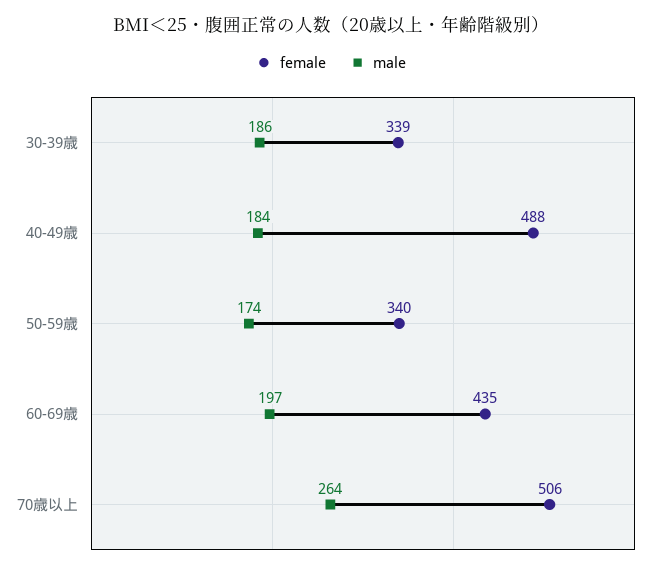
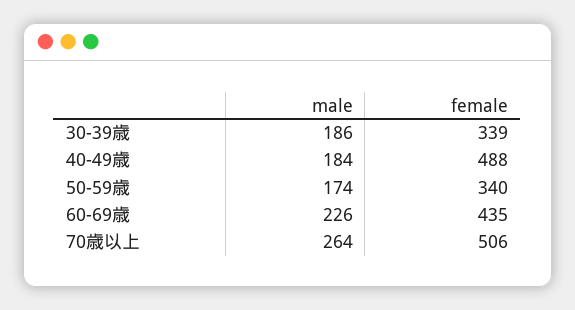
  {
    "female": {
      "30-39歳": 339,
      "40-49歳": 488,
      "50-59歳": 340,
      "60-69歳": 435,
      "70歳以上": 506
    },
    "male": {
      "30-39歳": 186,
      "40-49歳": 184,
      "50-59歳": 174,
-     "60-69歳": 197,
+     "60-69歳": 226,
      "70歳以上": 264
    }
  }

